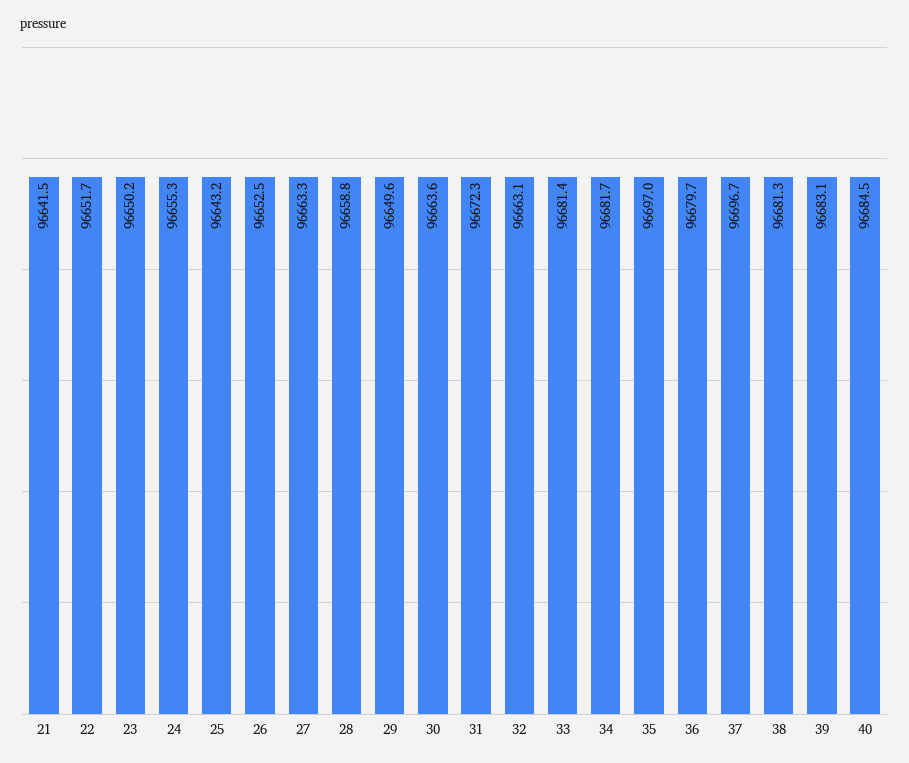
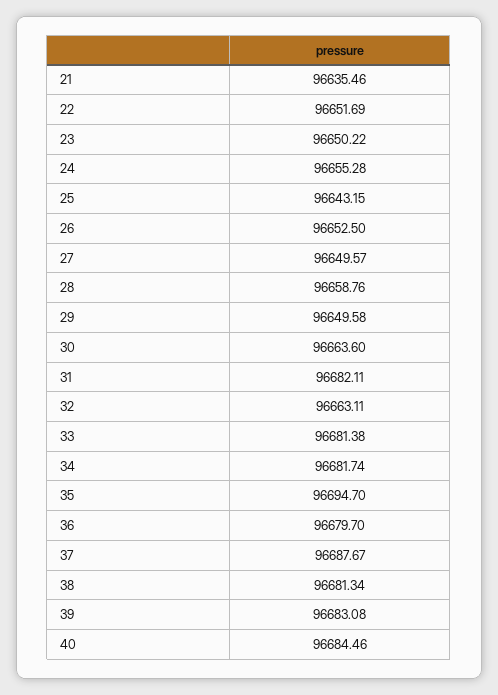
  {
-   "21": 96641.5,
+   "21": 96635.46,
    "22": 96651.69,
    "23": 96650.22,
    "24": 96655.28,
    "25": 96643.15,
    "26": 96652.5,
-   "27": 96663.3,
+   "27": 96649.57,
    "28": 96658.76,
    "29": 96649.58,
    "30": 96663.6,
-   "31": 96672.3,
+   "31": 96682.11,
    "32": 96663.11,
    "33": 96681.38,
    "34": 96681.74,
-   "35": 96697,
+   "35": 96694.7,
    "36": 96679.7,
-   "37": 96696.7,
+   "37": 96687.67,
    "38": 96681.34,
    "39": 96683.08,
    "40": 96684.46
  }

